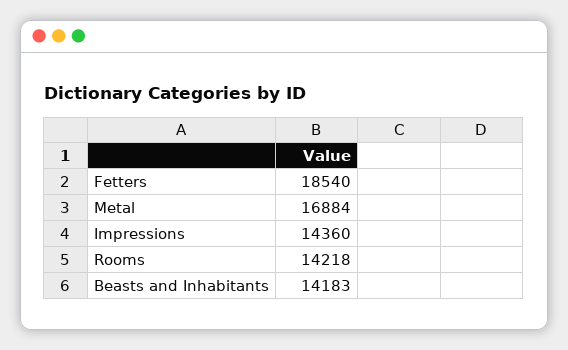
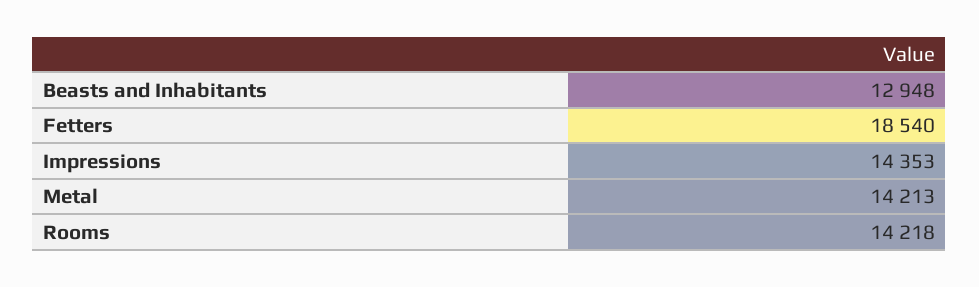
  {
    "Fetters": 18540,
-   "Metal": 16884,
+   "Metal": 14213,
-   "Impressions": 14360,
+   "Impressions": 14353,
    "Rooms": 14218,
-   "Beasts and Inhabitants": 14183
+   "Beasts and Inhabitants": 12948
  }

